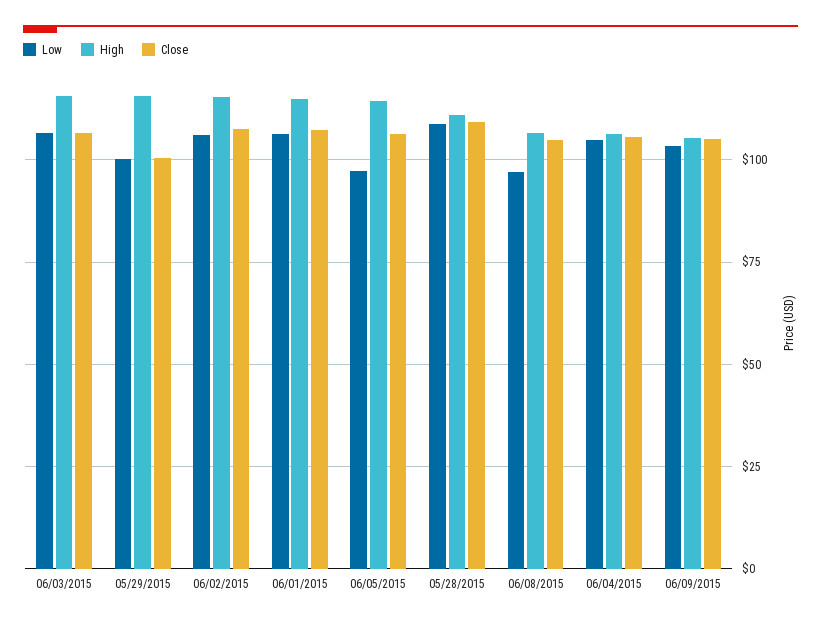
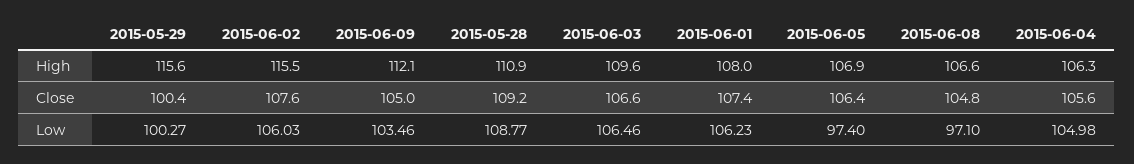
  {
    "Low": {
      "06/03/2015": 106.46,
      "05/29/2015": 100.27,
      "06/02/2015": 106.03,
      "06/01/2015": 106.23,
      "06/05/2015": 97.4,
      "05/28/2015": 108.77,
      "06/08/2015": 97.1,
      "06/04/2015": 104.98,
      "06/09/2015": 103.46
    },
    "High": {
-     "06/03/2015": 115,
+     "06/03/2015": 109.6,
      "05/29/2015": 115.6,
      "06/02/2015": 115.5,
-     "06/01/2015": 115,
+     "06/01/2015": 108,
-     "06/05/2015": 115,
+     "06/05/2015": 106.9,
      "05/28/2015": 110.9,
      "06/08/2015": 106.6,
      "06/04/2015": 106.3,
-     "06/09/2015": 105
+     "06/09/2015": 112.1
    },
    "Close": {
      "06/03/2015": 106.6,
      "05/29/2015": 100.4,
      "06/02/2015": 107.6,
      "06/01/2015": 107.4,
      "06/05/2015": 106.4,
      "05/28/2015": 109.2,
      "06/08/2015": 104.8,
      "06/04/2015": 105.6,
      "06/09/2015": 105
    }
  }

